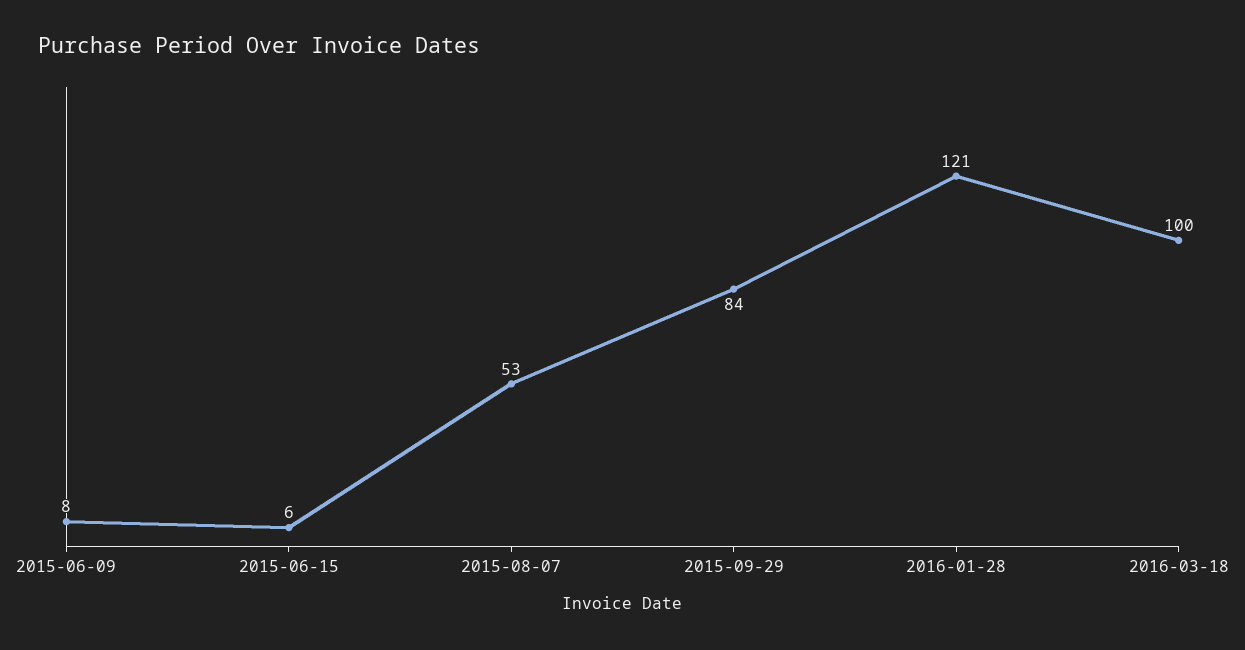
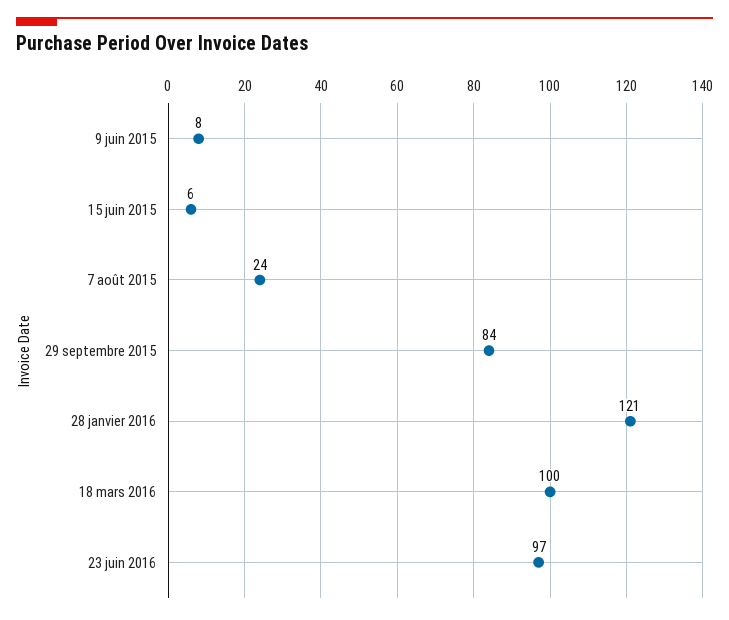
  {
    "2015-06-09": 8,
    "2015-06-15": 6,
-   "2015-08-07": 53,
+   "2015-08-07": 24,
    "2015-09-29": 84,
    "2016-01-28": 121,
-   "2016-03-18": 100
+   "2016-03-18": 100,
+   "23 juin 2016": 97
  }

